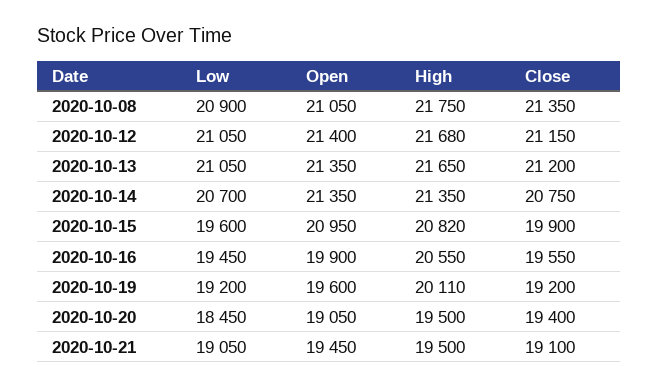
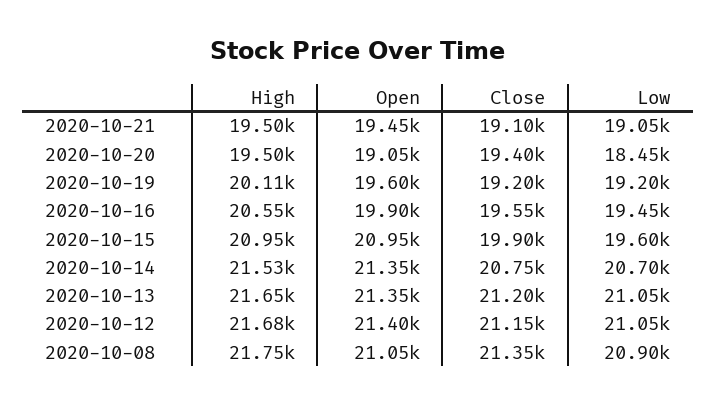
  {
    "Low": {
      "2020-10-08": 20900,
      "2020-10-12": 21050,
      "2020-10-13": 21050,
      "2020-10-14": 20700,
      "2020-10-15": 19600,
      "2020-10-16": 19450,
      "2020-10-19": 19200,
      "2020-10-20": 18450,
      "2020-10-21": 19050
    },
    "Open": {
      "2020-10-08": 21050,
      "2020-10-12": 21400,
      "2020-10-13": 21350,
      "2020-10-14": 21350,
      "2020-10-15": 20950,
      "2020-10-16": 19900,
      "2020-10-19": 19600,
      "2020-10-20": 19050,
      "2020-10-21": 19450
    },
    "High": {
      "2020-10-08": 21750,
      "2020-10-12": 21680,
      "2020-10-13": 21650,
-     "2020-10-14": 21350,
+     "2020-10-14": 21530,
-     "2020-10-15": 20820,
+     "2020-10-15": 20950,
      "2020-10-16": 20550,
      "2020-10-19": 20110,
      "2020-10-20": 19500,
      "2020-10-21": 19500
    },
    "Close": {
      "2020-10-08": 21350,
      "2020-10-12": 21150,
      "2020-10-13": 21200,
      "2020-10-14": 20750,
      "2020-10-15": 19900,
      "2020-10-16": 19550,
      "2020-10-19": 19200,
      "2020-10-20": 19400,
      "2020-10-21": 19100
    }
  }

